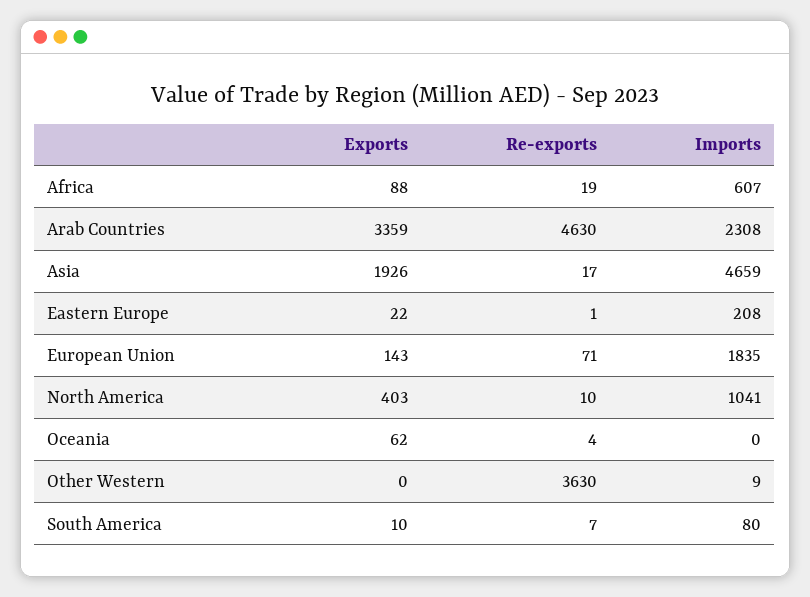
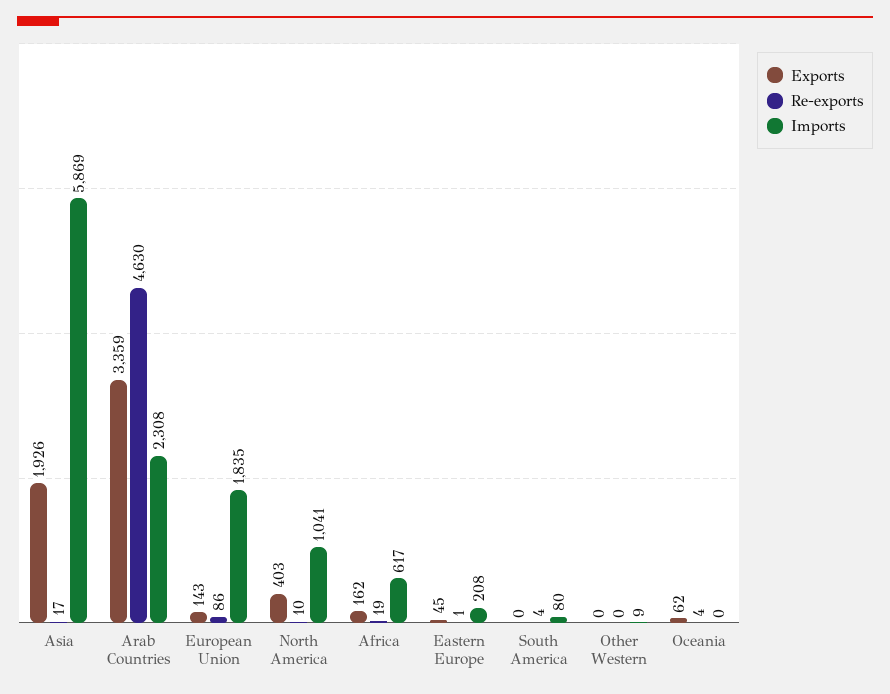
  {
    "Exports": {
-     "Africa": 88,
+     "Africa": 162,
      "Arab Countries": 3359,
      "Asia": 1926,
-     "Eastern Europe": 22,
+     "Eastern Europe": 45,
      "European Union": 143,
      "North America": 403,
      "Oceania": 62,
      "Other Western": 0,
-     "South America": 10
+     "South America": 0
    },
    "Re-exports": {
      "Africa": 19,
      "Arab Countries": 4630,
      "Asia": 17,
      "Eastern Europe": 1,
-     "European Union": 71,
+     "European Union": 86,
      "North America": 10,
      "Oceania": 4,
-     "Other Western": 3630,
+     "Other Western": 0,
-     "South America": 7
+     "South America": 4
    },
    "Imports": {
-     "Africa": 607,
+     "Africa": 617,
      "Arab Countries": 2308,
-     "Asia": 4659,
+     "Asia": 5869,
      "Eastern Europe": 208,
      "European Union": 1835,
      "North America": 1041,
      "Oceania": 0,
      "Other Western": 9,
      "South America": 80
    }
  }

